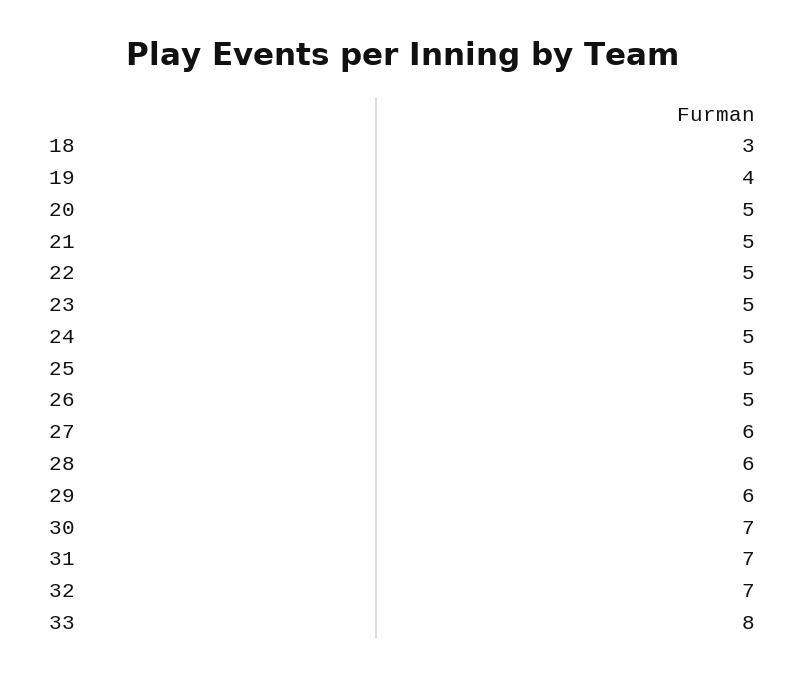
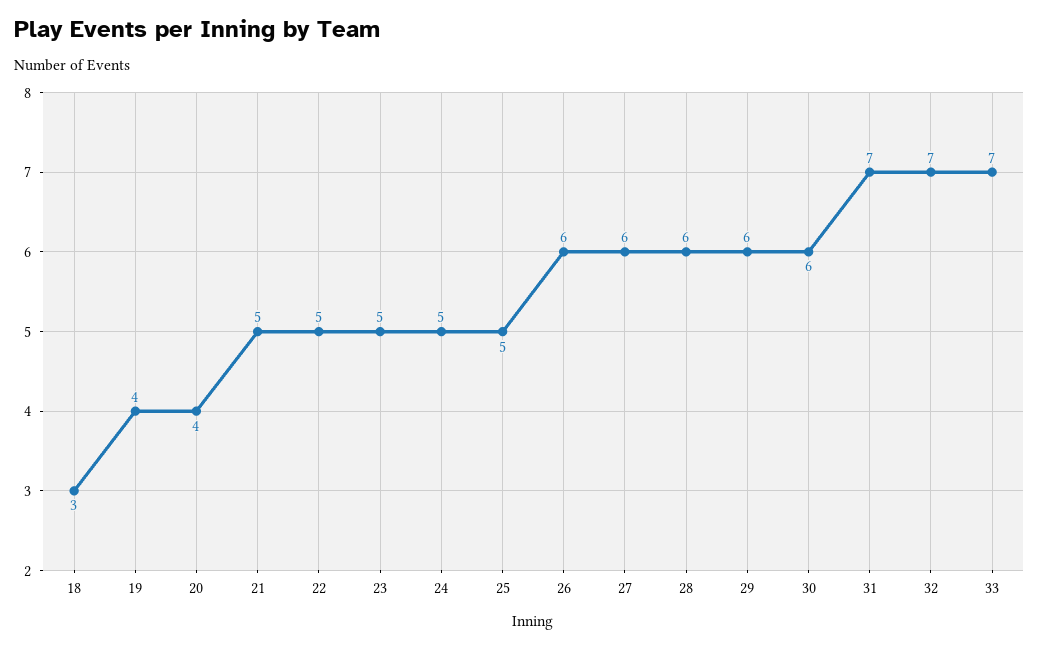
  {
    "18": 3,
    "19": 4,
-   "20": 5,
+   "20": 4,
    "21": 5,
    "22": 5,
    "23": 5,
    "24": 5,
    "25": 5,
-   "26": 5,
+   "26": 6,
    "27": 6,
    "28": 6,
    "29": 6,
-   "30": 7,
+   "30": 6,
    "31": 7,
    "32": 7,
-   "33": 8
+   "33": 7
  }

